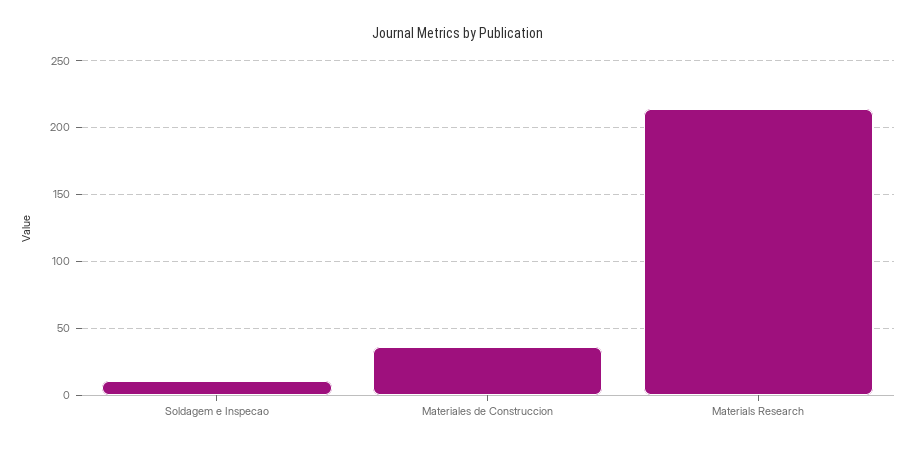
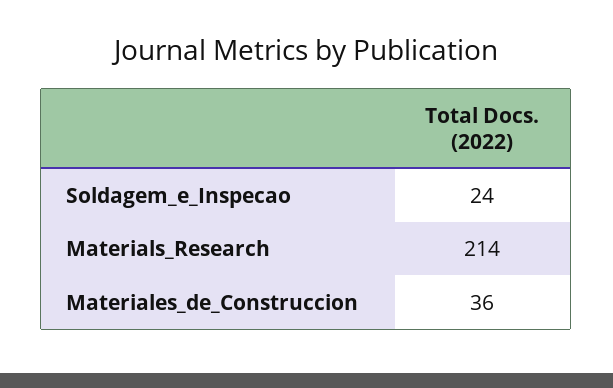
  {
-   "Soldagem e Inspecao": 10,
+   "Soldagem e Inspecao": 24,
    "Materiales de Construccion": 36,
    "Materials Research": 214
  }

